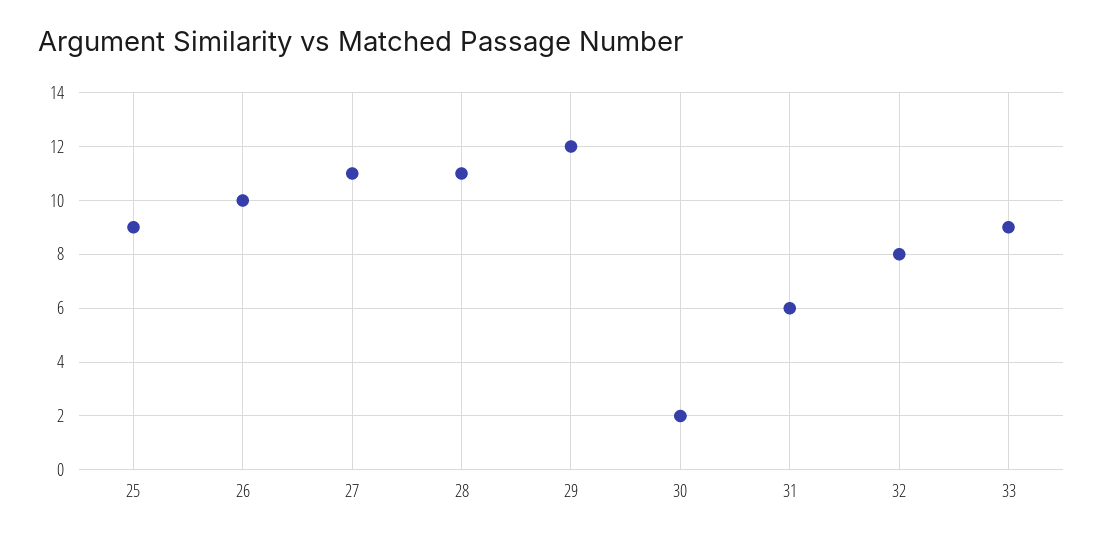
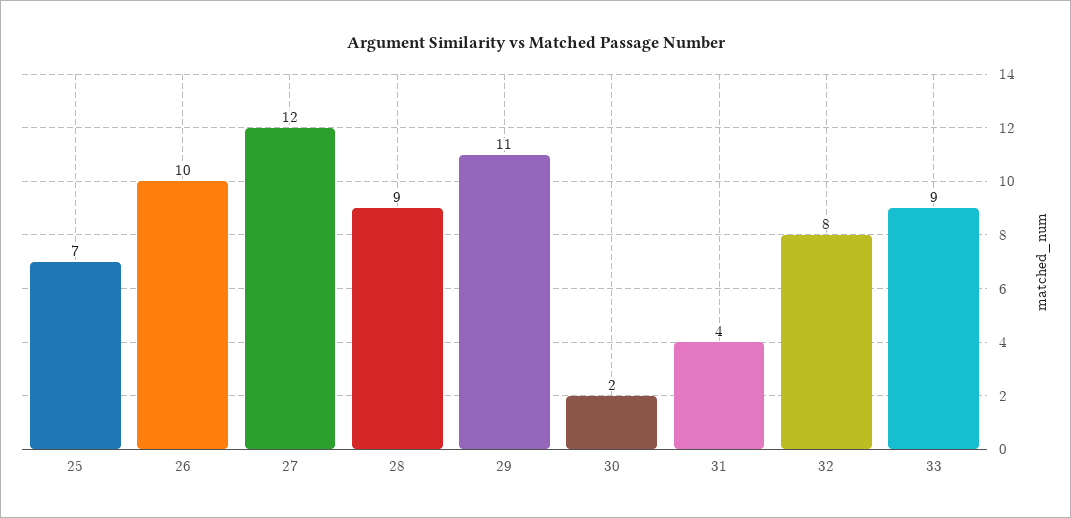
  {
-   "25": 9,
+   "25": 7,
    "26": 10,
-   "27": 11,
+   "27": 12,
-   "28": 11,
+   "28": 9,
-   "29": 12,
+   "29": 11,
    "30": 2,
-   "31": 6,
+   "31": 4,
    "32": 8,
    "33": 9
  }

